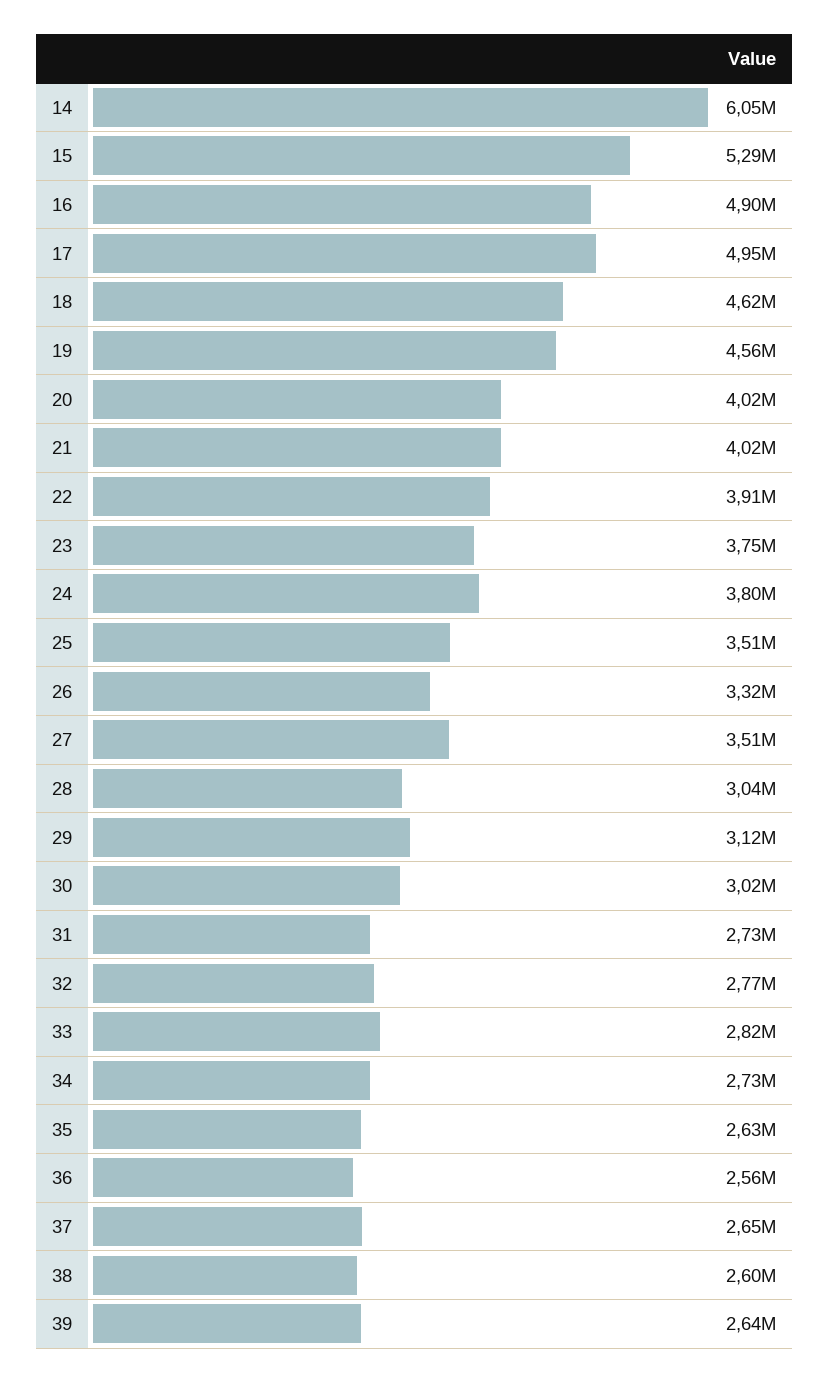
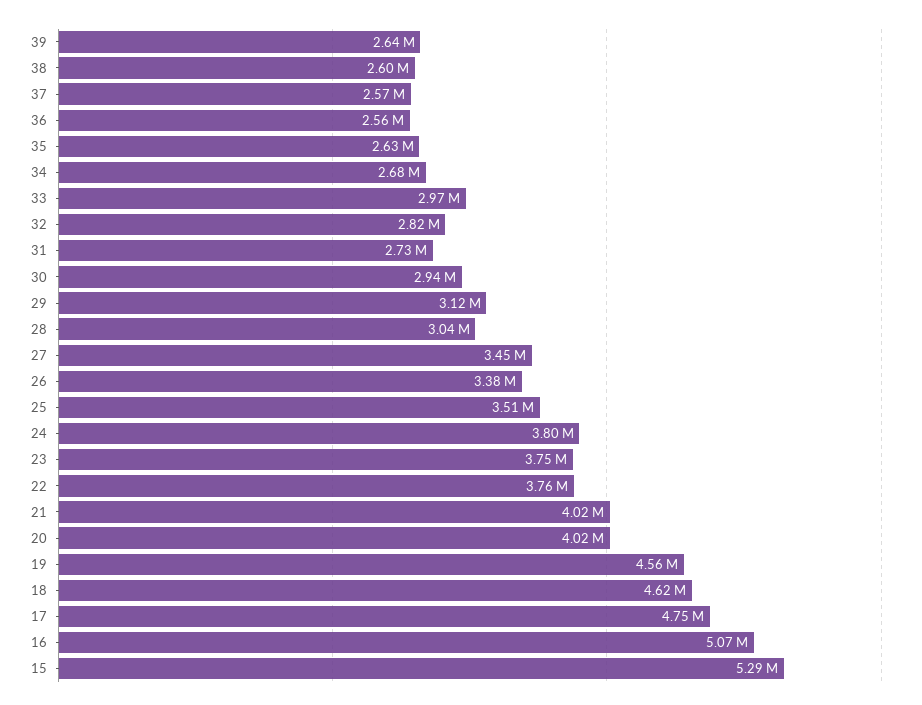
  {
-   "14": 6050000,
    "15": 5290000,
-   "16": 4900000,
+   "16": 5070000,
-   "17": 4950000,
+   "17": 4750000,
    "18": 4620000,
    "19": 4560000,
    "20": 4020000,
    "21": 4020000,
-   "22": 3910000,
+   "22": 3760000,
    "23": 3750000,
    "24": 3800000,
    "25": 3510000,
-   "26": 3320000,
+   "26": 3380000,
-   "27": 3510000,
+   "27": 3450000,
    "28": 3040000,
    "29": 3120000,
-   "30": 3020000,
+   "30": 2940000,
    "31": 2730000,
-   "32": 2770000,
+   "32": 2820000,
-   "33": 2820000,
+   "33": 2970000,
-   "34": 2730000,
+   "34": 2680000,
    "35": 2630000,
    "36": 2560000,
-   "37": 2650000,
+   "37": 2570000,
    "38": 2600000,
    "39": 2640000
  }

